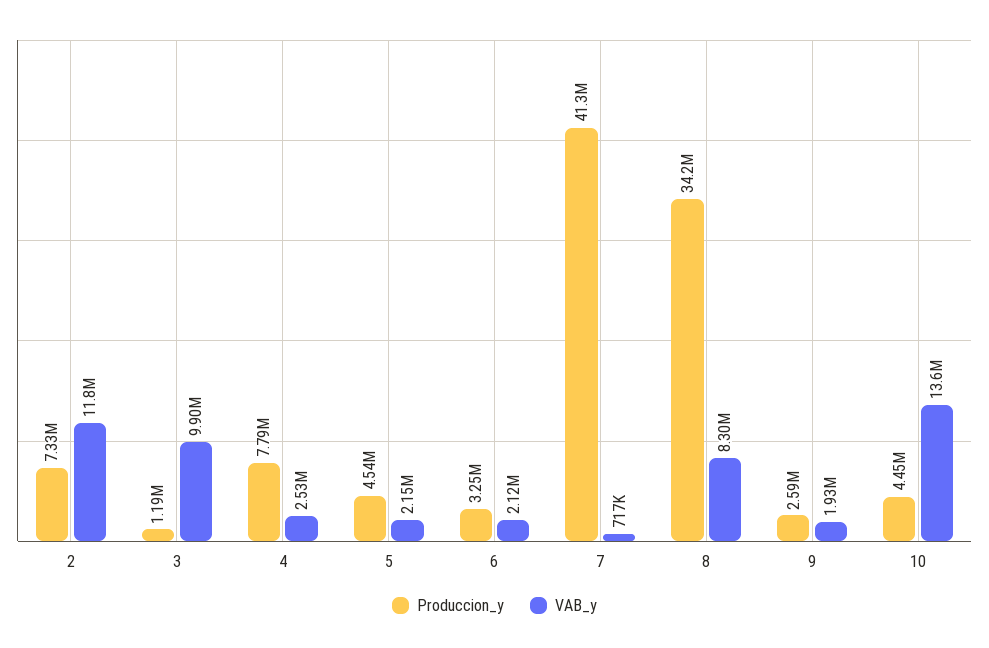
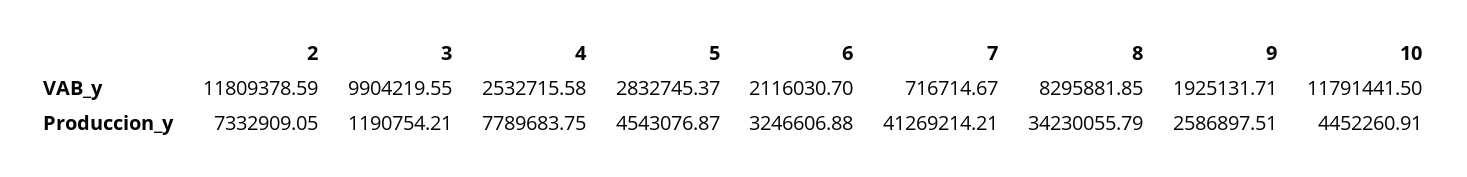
  {
    "Produccion_y": {
      "2": 7332909.05,
      "3": 1190754.21,
      "4": 7789683.75,
      "5": 4543076.87,
      "6": 3246606.88,
      "7": 41269214.21,
      "8": 34230055.79,
      "9": 2586897.51,
      "10": 4452260.91
    },
    "VAB_y": {
      "2": 11809378.59,
      "3": 9904219.55,
      "4": 2532715.58,
-     "5": 2150000,
+     "5": 2832745.37,
      "6": 2116030.7,
      "7": 716714.67,
      "8": 8295881.85,
      "9": 1925131.71,
-     "10": 13600000
+     "10": 11791441.5
    }
  }

